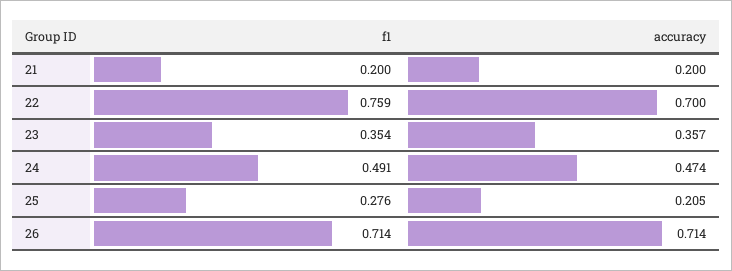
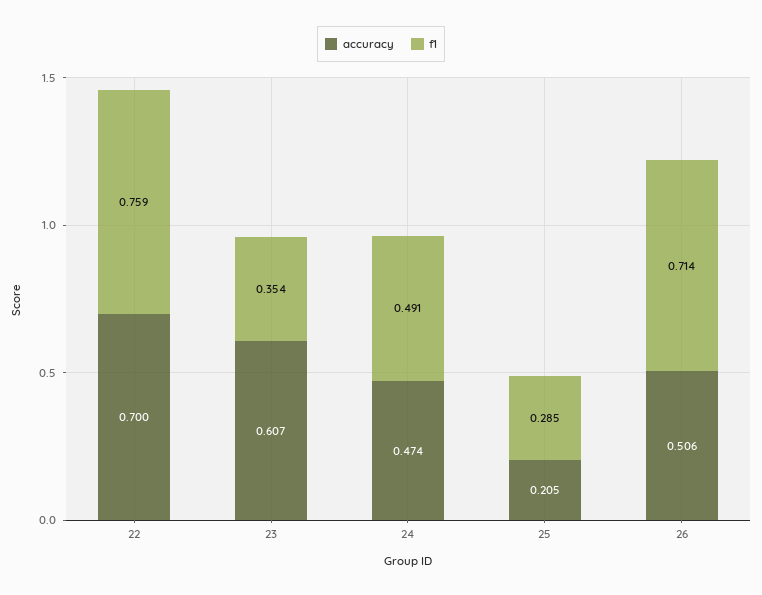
  {
    "f1": {
-     "21": 0.2,
      "22": 0.759,
      "23": 0.354,
      "24": 0.491,
-     "25": 0.276,
+     "25": 0.285,
      "26": 0.714
    },
    "accuracy": {
-     "21": 0.2,
      "22": 0.7,
-     "23": 0.357,
+     "23": 0.607,
      "24": 0.474,
      "25": 0.205,
-     "26": 0.714
+     "26": 0.506
    }
  }

